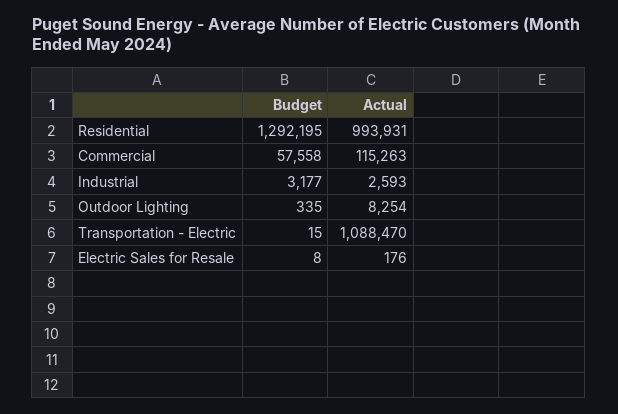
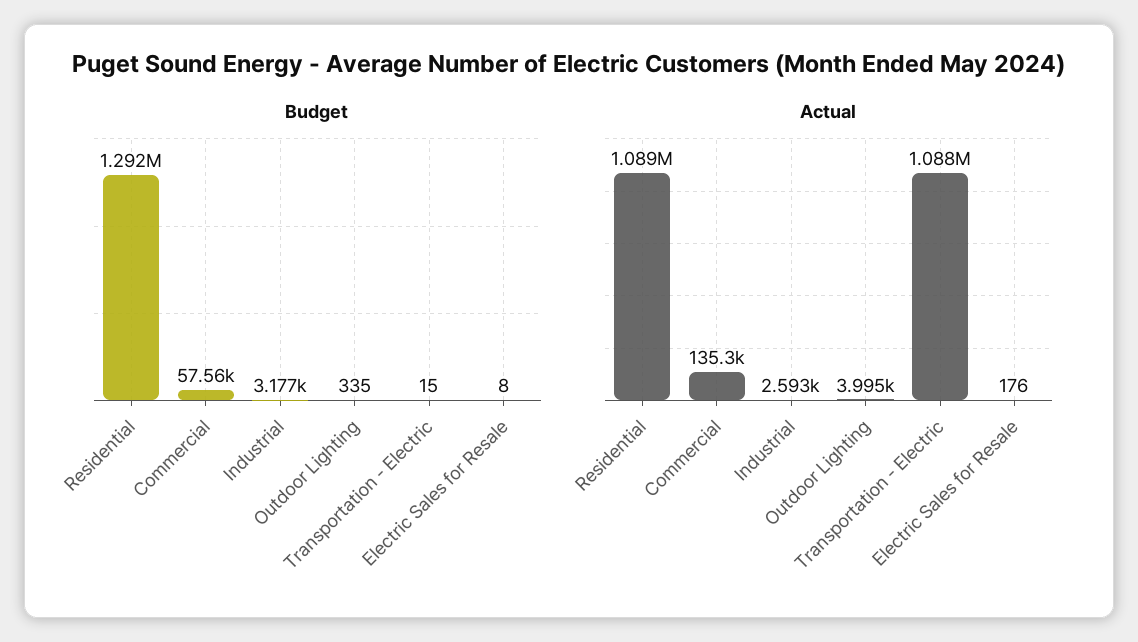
  {
    "Budget": {
      "Residential": 1292195,
      "Commercial": 57558,
      "Industrial": 3177,
      "Outdoor Lighting": 335,
      "Transportation - Electric": 15,
      "Electric Sales for Resale": 8
    },
    "Actual": {
-     "Residential": 993931,
+     "Residential": 1089000,
-     "Commercial": 115263,
+     "Commercial": 135300,
      "Industrial": 2593,
-     "Outdoor Lighting": 8254,
+     "Outdoor Lighting": 3995,
      "Transportation - Electric": 1088470,
      "Electric Sales for Resale": 176
    }
  }

